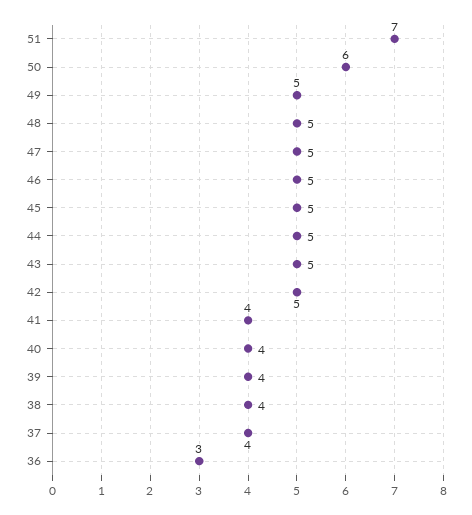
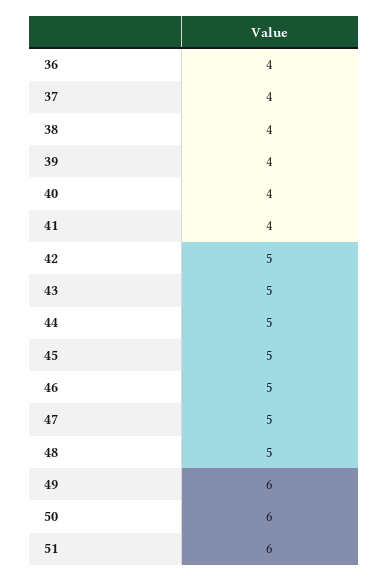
  {
-   "51": 7,
+   "51": 6,
    "50": 6,
-   "49": 5,
+   "49": 6,
    "48": 5,
    "47": 5,
    "46": 5,
    "45": 5,
    "44": 5,
    "43": 5,
    "42": 5,
    "41": 4,
    "40": 4,
    "39": 4,
    "38": 4,
    "37": 4,
-   "36": 3
+   "36": 4
  }

